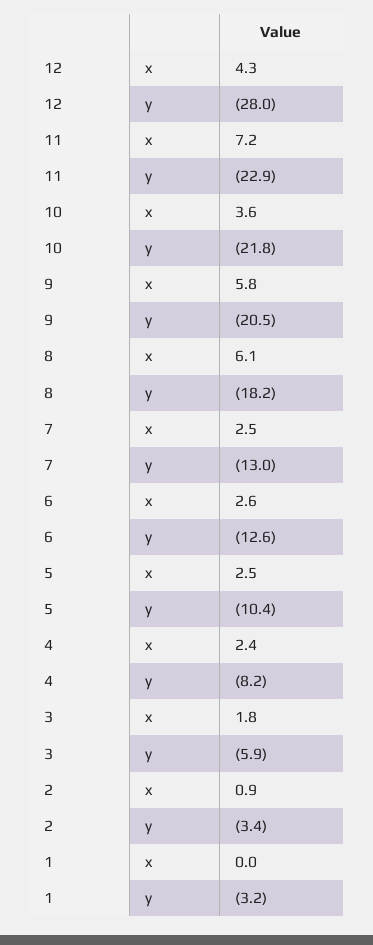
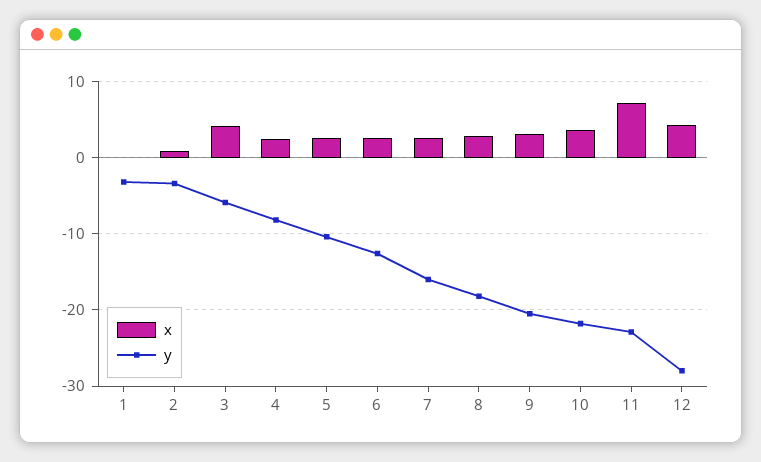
  {
    "x": {
      "12": 4.3,
      "11": 7.2,
      "10": 3.6,
-     "9": 5.8,
+     "9": 3,
-     "8": 6.1,
+     "8": 3,
      "7": 2.5,
      "6": 2.6,
      "5": 2.5,
      "4": 2.4,
-     "3": 1.8,
+     "3": 4,
      "2": 0.9,
      "1": 0
    },
    "y": {
      "12": -28,
      "11": -22.9,
      "10": -21.8,
      "9": -20.5,
      "8": -18.2,
-     "7": -13,
+     "7": -16,
      "6": -12.6,
      "5": -10.4,
      "4": -8.2,
      "3": -5.9,
      "2": -3.4,
      "1": -3.2
    }
  }

